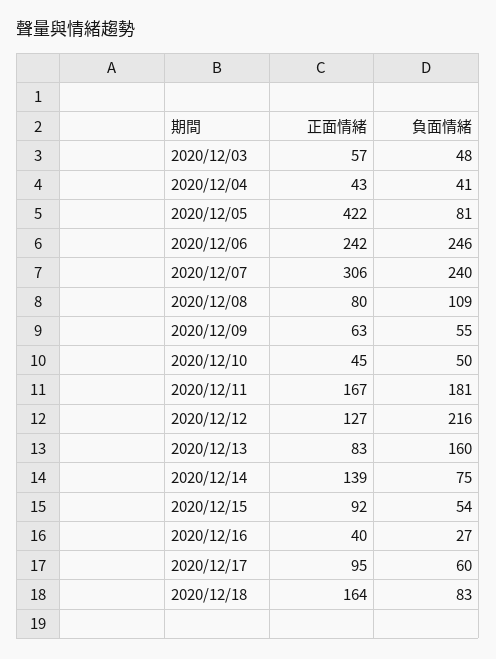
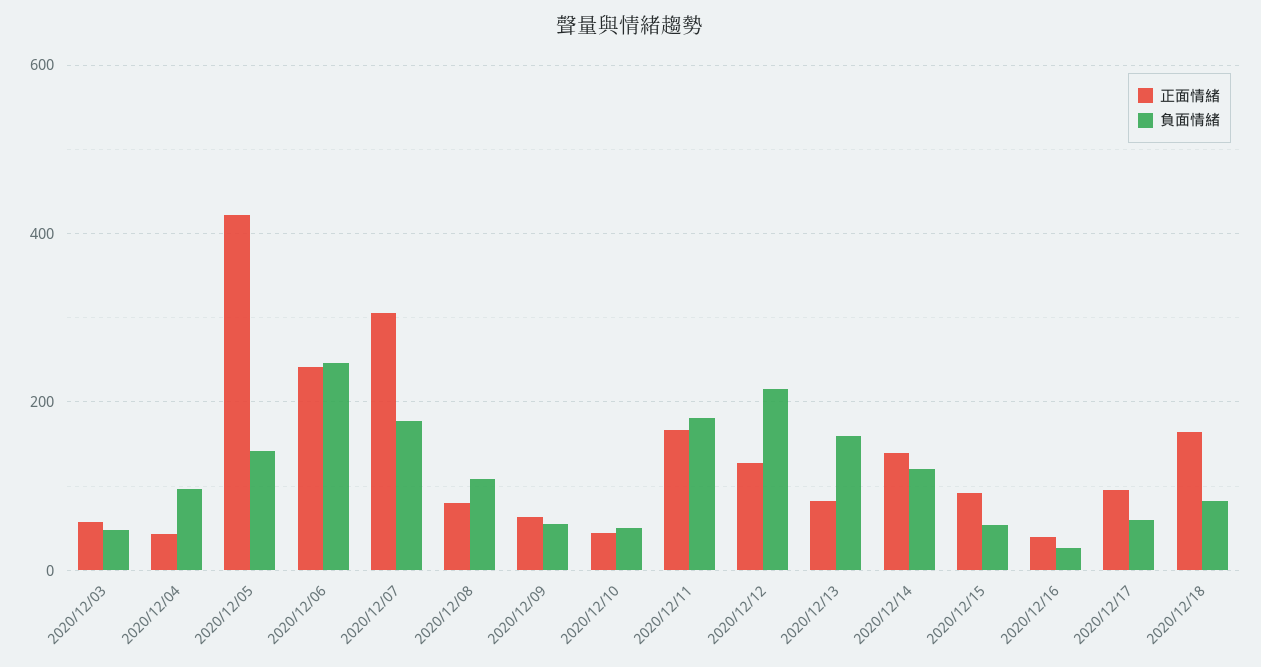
  {
    "正面情緒": {
      "2020/12/03": 57,
      "2020/12/04": 43,
      "2020/12/05": 422,
      "2020/12/06": 242,
      "2020/12/07": 306,
      "2020/12/08": 80,
      "2020/12/09": 63,
      "2020/12/10": 45,
      "2020/12/11": 167,
      "2020/12/12": 127,
      "2020/12/13": 83,
      "2020/12/14": 139,
      "2020/12/15": 92,
      "2020/12/16": 40,
      "2020/12/17": 95,
      "2020/12/18": 164
    },
    "負面情緒": {
      "2020/12/03": 48,
-     "2020/12/04": 41,
+     "2020/12/04": 100,
-     "2020/12/05": 81,
+     "2020/12/05": 140,
      "2020/12/06": 246,
-     "2020/12/07": 240,
+     "2020/12/07": 180,
      "2020/12/08": 109,
      "2020/12/09": 55,
      "2020/12/10": 50,
      "2020/12/11": 181,
      "2020/12/12": 216,
      "2020/12/13": 160,
-     "2020/12/14": 75,
+     "2020/12/14": 120,
      "2020/12/15": 54,
      "2020/12/16": 27,
      "2020/12/17": 60,
      "2020/12/18": 83
    }
  }

